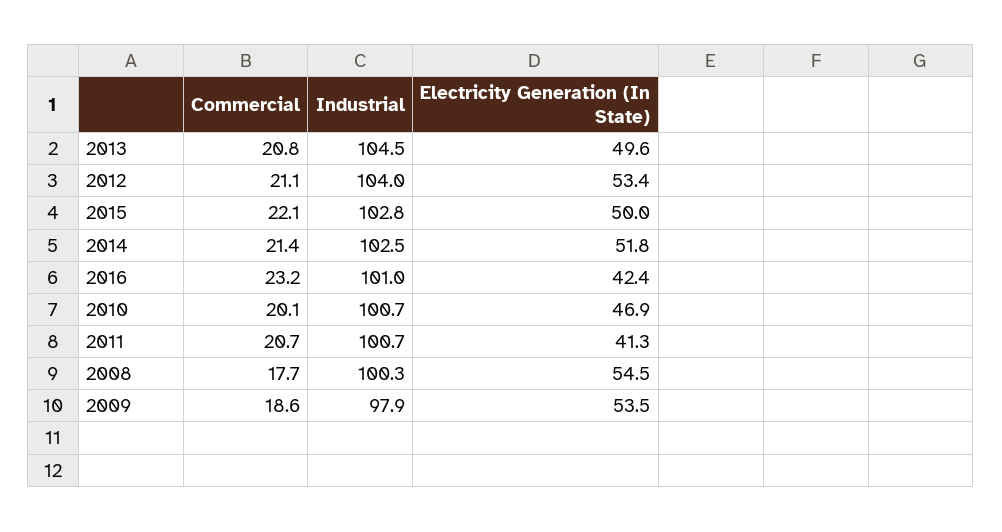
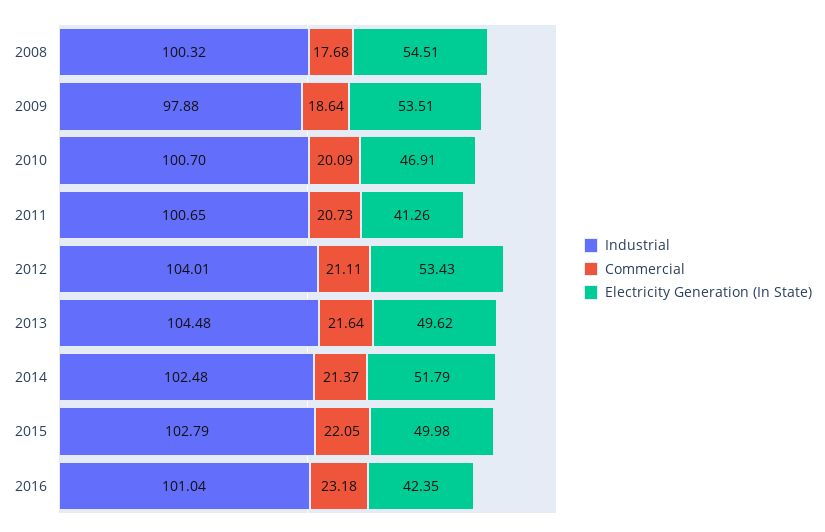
  {
    "Commercial": {
-     "2013": 20.8,
+     "2013": 21.64,
      "2012": 21.11,
      "2015": 22.05,
      "2014": 21.37,
      "2016": 23.18,
      "2010": 20.09,
      "2011": 20.73,
      "2008": 17.68,
      "2009": 18.64
    },
    "Industrial": {
      "2013": 104.48,
      "2012": 104.01,
      "2015": 102.79,
      "2014": 102.48,
      "2016": 101.04,
      "2010": 100.7,
      "2011": 100.65,
      "2008": 100.32,
      "2009": 97.88
    },
    "Electricity Generation (In State)": {
      "2013": 49.62,
      "2012": 53.43,
      "2015": 49.98,
      "2014": 51.79,
      "2016": 42.35,
      "2010": 46.91,
      "2011": 41.26,
      "2008": 54.51,
      "2009": 53.51
    }
  }

